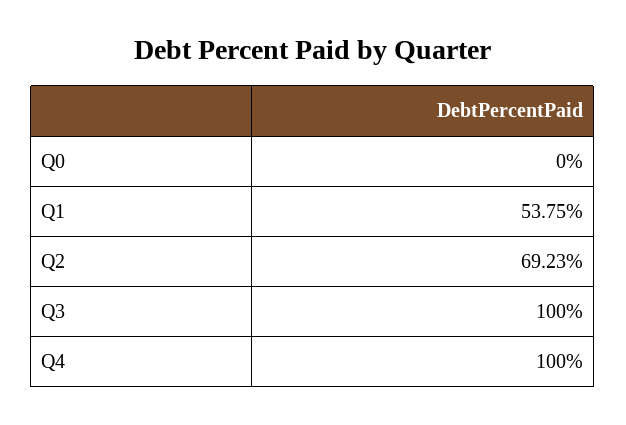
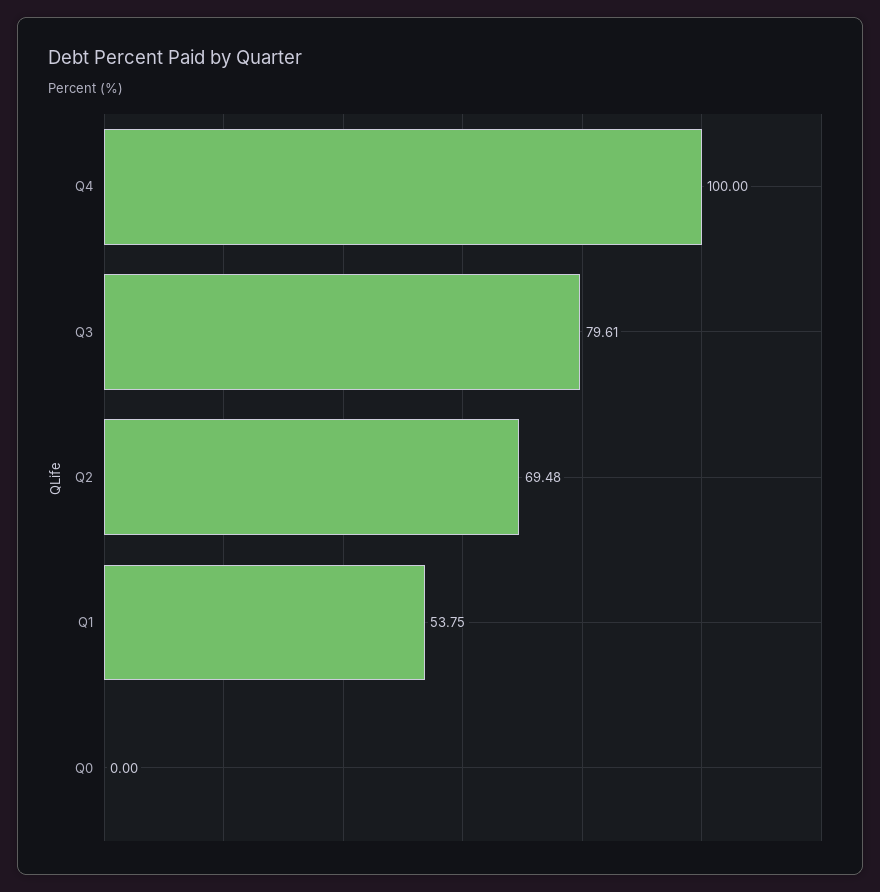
  {
    "Q0": 0,
    "Q1": 53.75,
-   "Q2": 69.23,
+   "Q2": 69.48,
-   "Q3": 100,
+   "Q3": 79.61,
    "Q4": 100
  }

